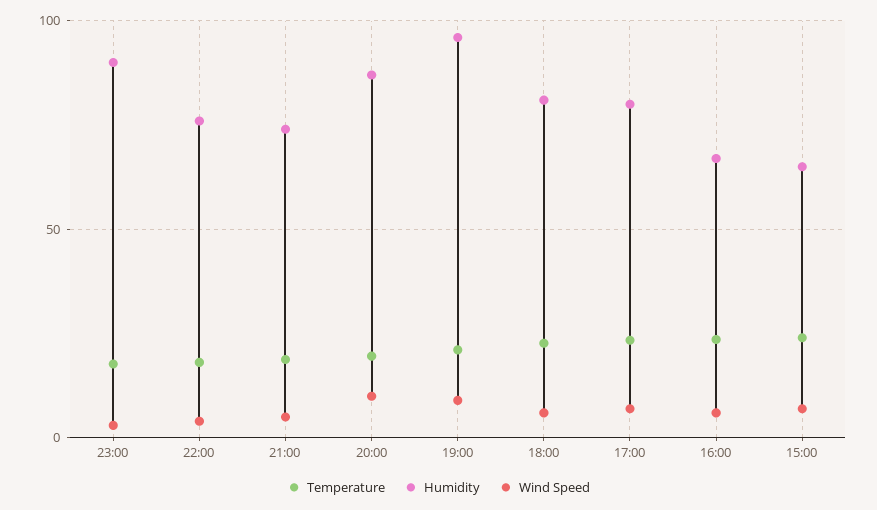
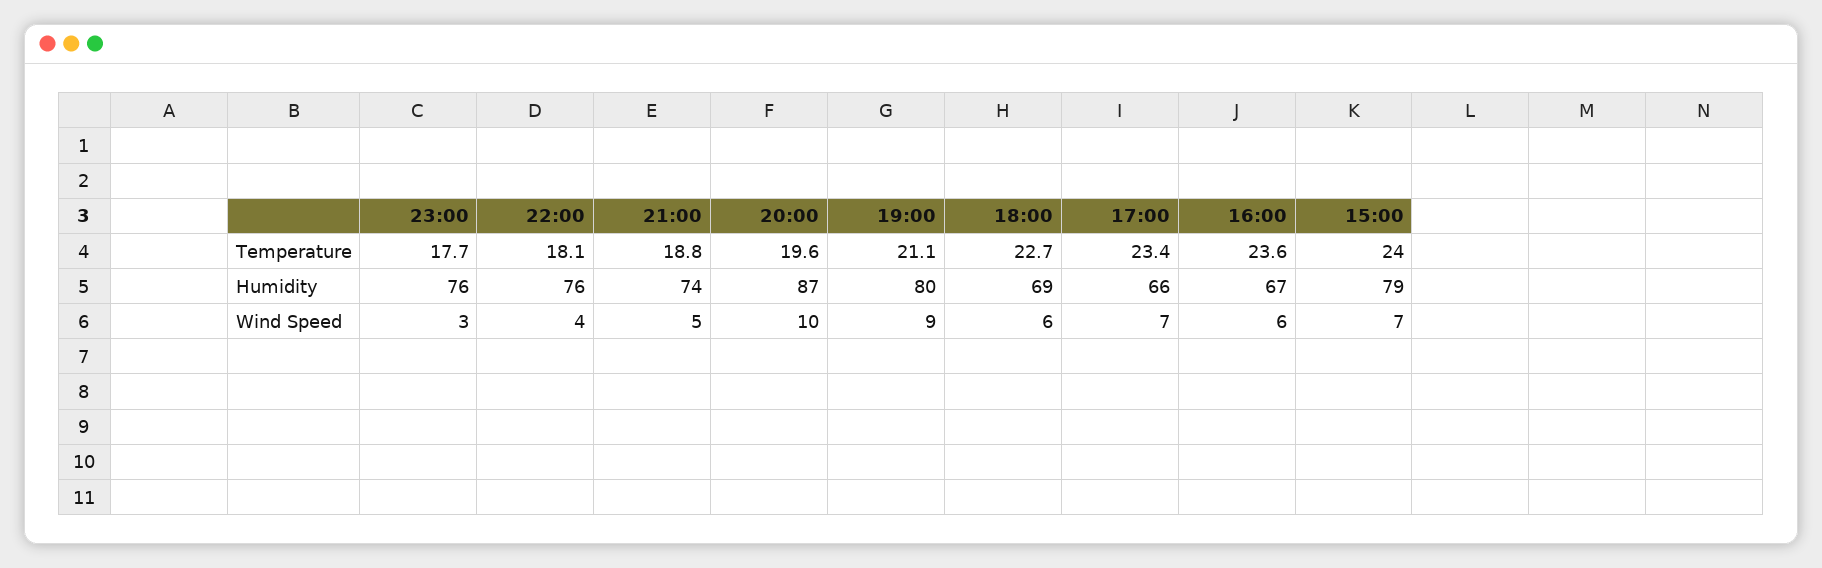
  {
    "Temperature": {
      "23:00": 17.7,
      "22:00": 18.1,
      "21:00": 18.8,
      "20:00": 19.6,
      "19:00": 21.1,
      "18:00": 22.7,
      "17:00": 23.4,
      "16:00": 23.6,
      "15:00": 24
    },
    "Humidity": {
-     "23:00": 90,
+     "23:00": 76,
      "22:00": 76,
      "21:00": 74,
      "20:00": 87,
-     "19:00": 95,
+     "19:00": 80,
-     "18:00": 80,
+     "18:00": 69,
-     "17:00": 80,
+     "17:00": 66,
      "16:00": 67,
-     "15:00": 65
+     "15:00": 79
    },
    "Wind Speed": {
      "23:00": 3,
      "22:00": 4,
      "21:00": 5,
      "20:00": 10,
      "19:00": 9,
      "18:00": 6,
      "17:00": 7,
      "16:00": 6,
      "15:00": 7
    }
  }

